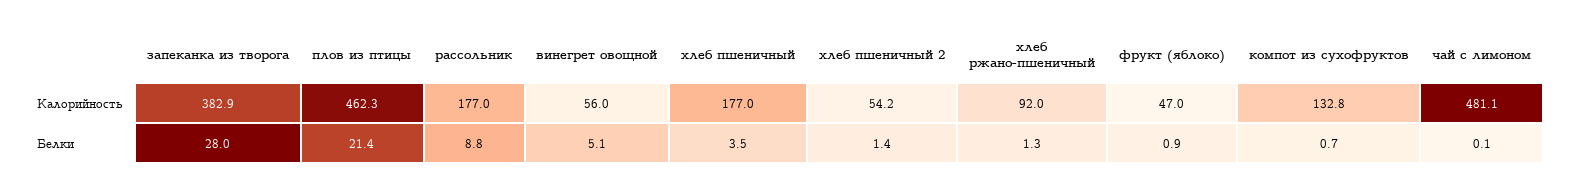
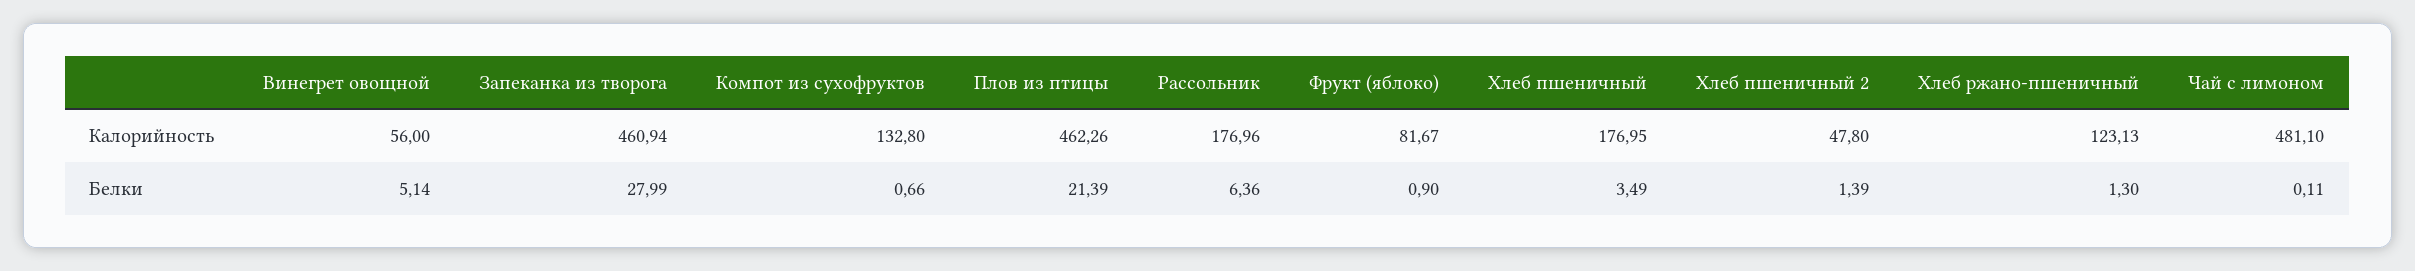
  {
    "запеканка из творога": {
-     "Калорийность": 382.9,
+     "Калорийность": 460.94,
      "Белки": 27.99
    },
    "плов из птицы": {
      "Калорийность": 462.26,
      "Белки": 21.39
    },
    "рассольник": {
      "Калорийность": 176.96,
-     "Белки": 8.8
+     "Белки": 6.36
    },
    "винегрет овощной": {
      "Калорийность": 56,
      "Белки": 5.14
    },
    "хлеб пшеничный": {
      "Калорийность": 176.95,
      "Белки": 3.49
    },
    "хлеб пшеничный 2": {
-     "Калорийность": 54.2,
+     "Калорийность": 47.8,
      "Белки": 1.39
    },
    "хлеб ржано-пшеничный": {
-     "Калорийность": 92,
+     "Калорийность": 123.13,
      "Белки": 1.3
    },
    "фрукт (яблоко)": {
-     "Калорийность": 47,
+     "Калорийность": 81.67,
      "Белки": 0.9
    },
    "компот из сухофруктов": {
      "Калорийность": 132.8,
      "Белки": 0.66
    },
    "чай с лимоном": {
      "Калорийность": 481.1,
      "Белки": 0.11
    }
  }

